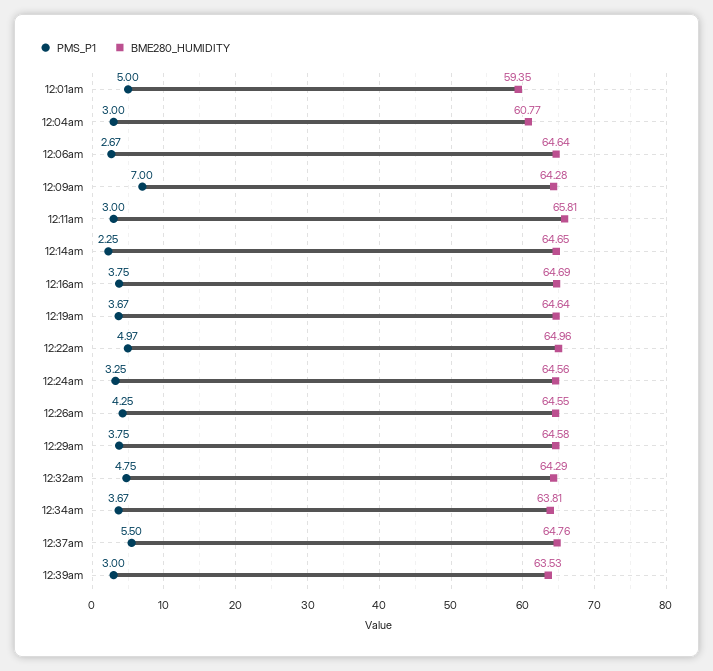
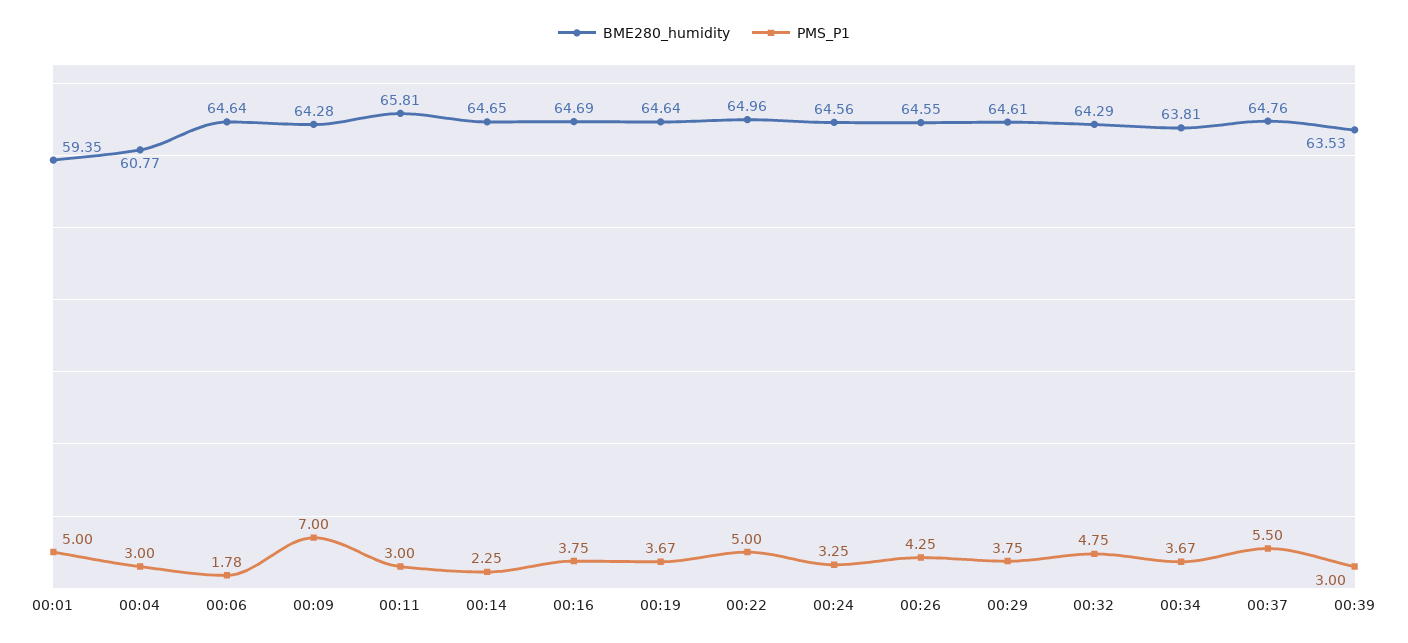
  {
    "PMS_P1": {
      "12:01am": 5,
      "12:04am": 3,
-     "12:06am": 2.67,
+     "12:06am": 1.78,
      "12:09am": 7,
      "12:11am": 3,
      "12:14am": 2.25,
      "12:16am": 3.75,
      "12:19am": 3.67,
-     "12:22am": 4.97,
+     "12:22am": 5,
      "12:24am": 3.25,
      "12:26am": 4.25,
      "12:29am": 3.75,
      "12:32am": 4.75,
      "12:34am": 3.67,
      "12:37am": 5.5,
      "12:39am": 3
    },
    "BME280_HUMIDITY": {
      "12:01am": 59.35,
      "12:04am": 60.77,
      "12:06am": 64.64,
      "12:09am": 64.28,
      "12:11am": 65.81,
      "12:14am": 64.65,
      "12:16am": 64.69,
      "12:19am": 64.64,
      "12:22am": 64.96,
      "12:24am": 64.56,
      "12:26am": 64.55,
-     "12:29am": 64.58,
+     "12:29am": 64.61,
      "12:32am": 64.29,
      "12:34am": 63.81,
      "12:37am": 64.76,
      "12:39am": 63.53
    }
  }

